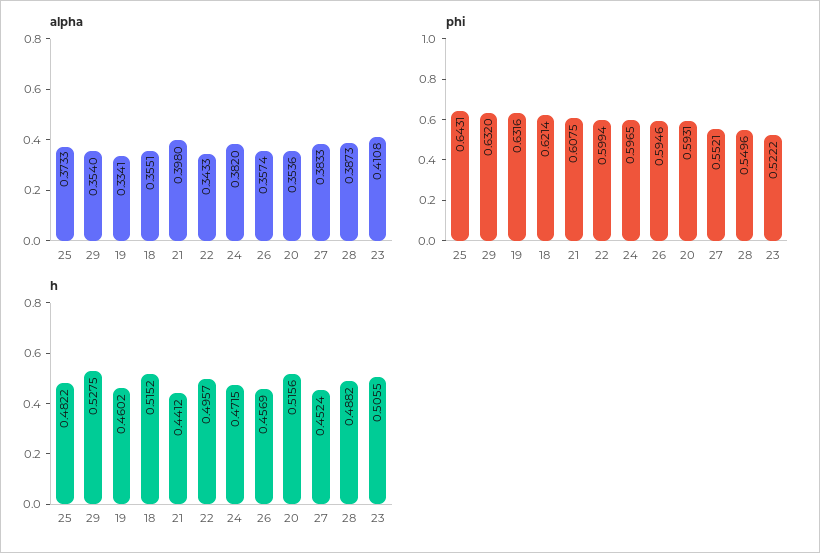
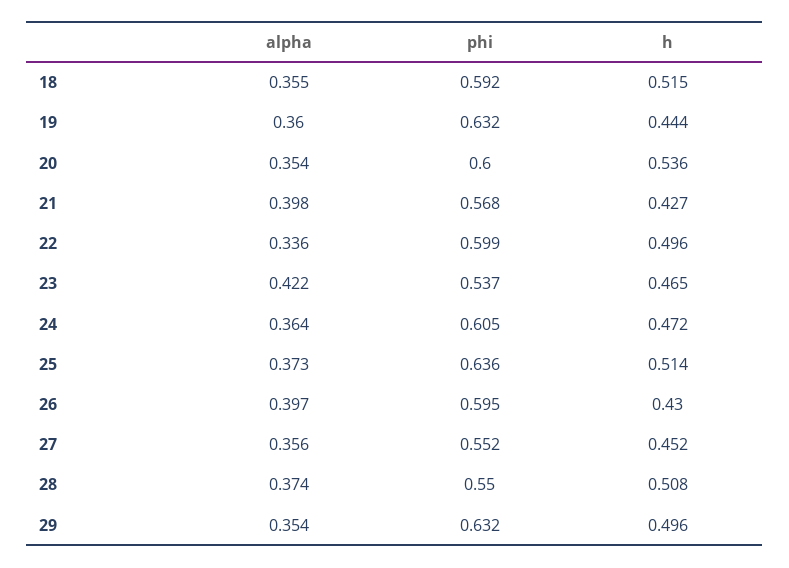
  {
    "alpha": {
      "25": 0.3733,
      "29": 0.354,
-     "19": 0.3341,
+     "19": 0.36,
      "18": 0.3551,
      "21": 0.398,
-     "22": 0.3433,
+     "22": 0.336,
-     "24": 0.382,
+     "24": 0.364,
-     "26": 0.3574,
+     "26": 0.397,
      "20": 0.3536,
-     "27": 0.3833,
+     "27": 0.356,
-     "28": 0.3873,
+     "28": 0.374,
-     "23": 0.4108
+     "23": 0.422
    },
    "phi": {
-     "25": 0.6431,
+     "25": 0.636,
      "29": 0.632,
      "19": 0.6316,
-     "18": 0.6214,
+     "18": 0.592,
-     "21": 0.6075,
+     "21": 0.568,
      "22": 0.5994,
-     "24": 0.5965,
+     "24": 0.605,
      "26": 0.5946,
-     "20": 0.5931,
+     "20": 0.6,
      "27": 0.5521,
      "28": 0.5496,
-     "23": 0.5222
+     "23": 0.537
    },
    "h": {
-     "25": 0.4822,
+     "25": 0.514,
-     "29": 0.5275,
+     "29": 0.496,
-     "19": 0.4602,
+     "19": 0.444,
      "18": 0.5152,
-     "21": 0.4412,
+     "21": 0.427,
      "22": 0.4957,
      "24": 0.4715,
-     "26": 0.4569,
+     "26": 0.43,
-     "20": 0.5156,
+     "20": 0.536,
      "27": 0.4524,
-     "28": 0.4882,
+     "28": 0.508,
-     "23": 0.5055
+     "23": 0.465
    }
  }

